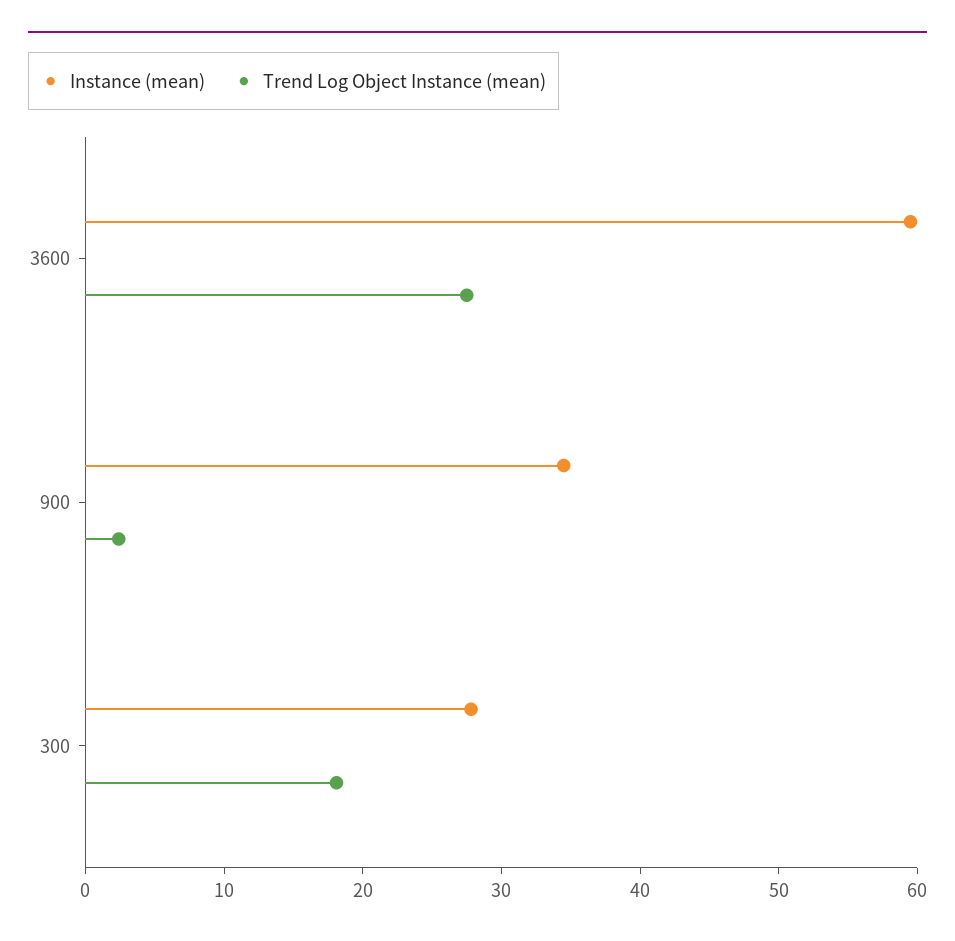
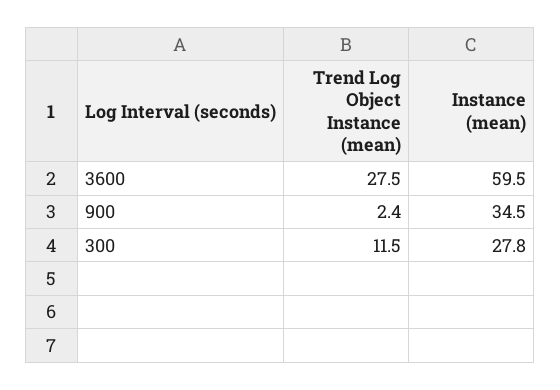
  {
    "Instance (mean)": {
      "3600": 59.5,
      "900": 34.5,
      "300": 27.8
    },
    "Trend Log Object Instance (mean)": {
      "3600": 27.5,
      "900": 2.4,
-     "300": 18
+     "300": 11.5
    }
  }

